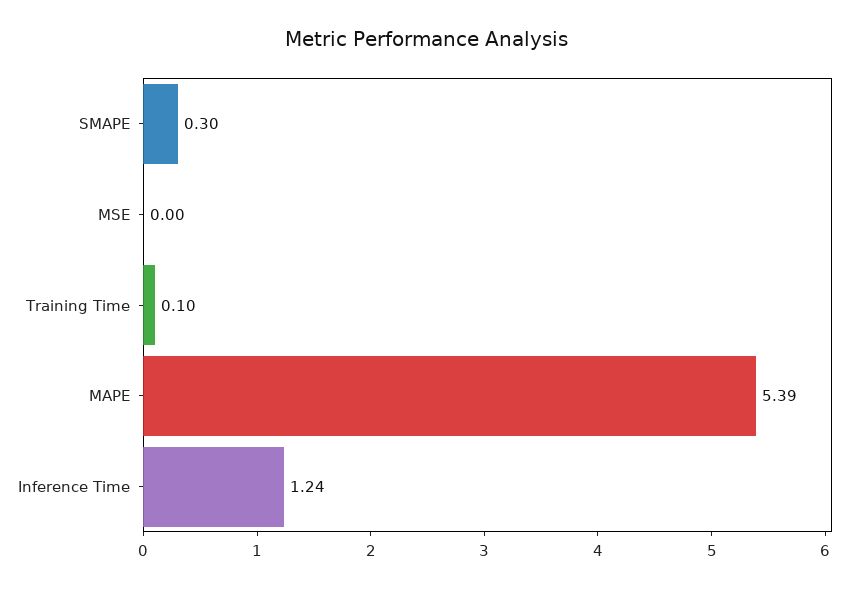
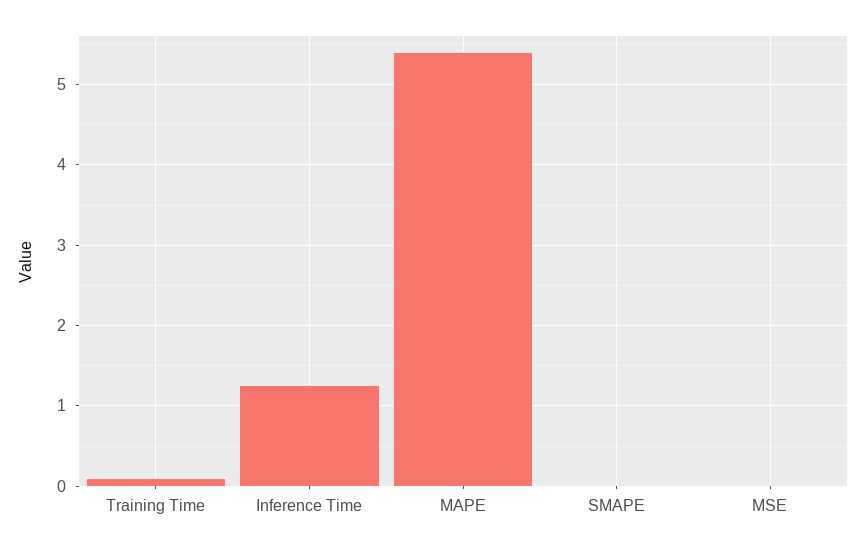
  {
-   "SMAPE": 0.3,
+   "SMAPE": 0,
    "MSE": 0,
    "Training Time": 0.1,
    "MAPE": 5.39,
    "Inference Time": 1.24
  }

